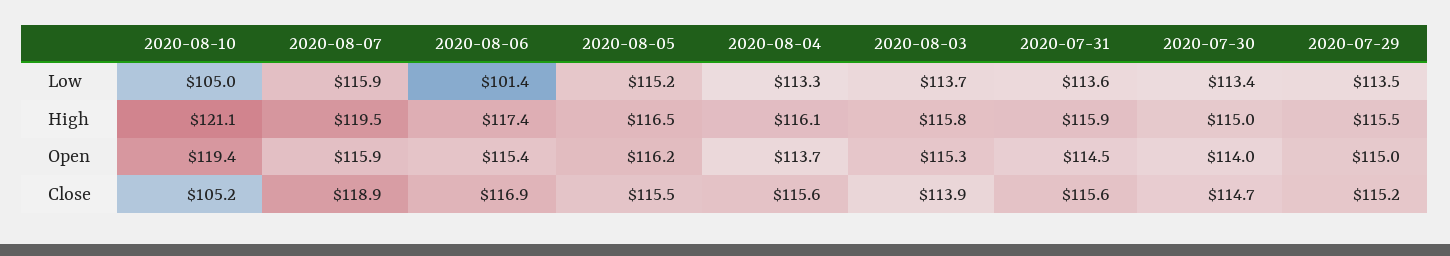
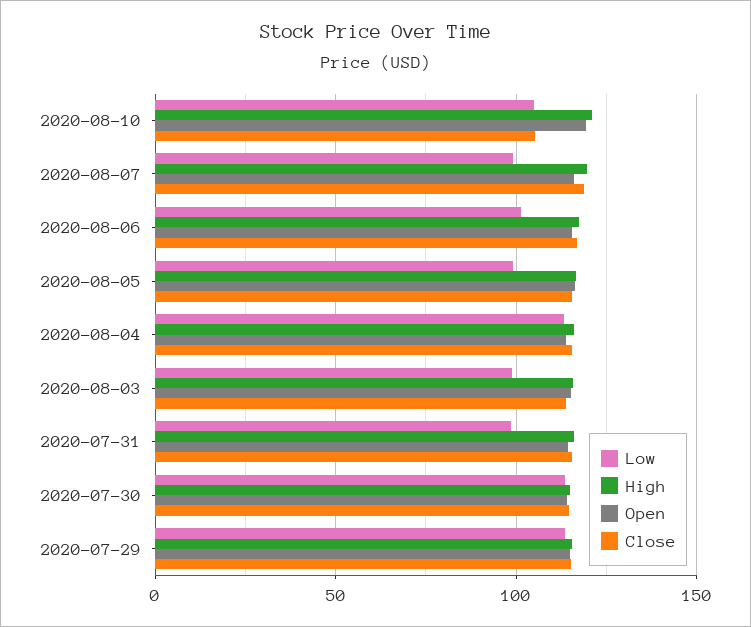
  {
    "Low": {
      "2020-08-10": 105,
-     "2020-08-07": 115.9,
+     "2020-08-07": 100,
      "2020-08-06": 101.4,
-     "2020-08-05": 115.2,
+     "2020-08-05": 100,
      "2020-08-04": 113.3,
-     "2020-08-03": 113.7,
+     "2020-08-03": 100,
-     "2020-07-31": 113.6,
+     "2020-07-31": 100,
      "2020-07-30": 113.4,
      "2020-07-29": 113.5
    },
    "High": {
      "2020-08-10": 121.1,
      "2020-08-07": 119.5,
      "2020-08-06": 117.4,
      "2020-08-05": 116.5,
      "2020-08-04": 116.1,
      "2020-08-03": 115.8,
      "2020-07-31": 115.9,
      "2020-07-30": 115,
      "2020-07-29": 115.5
    },
    "Open": {
      "2020-08-10": 119.4,
      "2020-08-07": 115.9,
      "2020-08-06": 115.4,
      "2020-08-05": 116.2,
      "2020-08-04": 113.7,
      "2020-08-03": 115.3,
      "2020-07-31": 114.5,
      "2020-07-30": 114,
      "2020-07-29": 115
    },
    "Close": {
      "2020-08-10": 105.2,
      "2020-08-07": 118.9,
      "2020-08-06": 116.9,
      "2020-08-05": 115.5,
      "2020-08-04": 115.6,
      "2020-08-03": 113.9,
      "2020-07-31": 115.6,
      "2020-07-30": 114.7,
      "2020-07-29": 115.2
    }
  }

